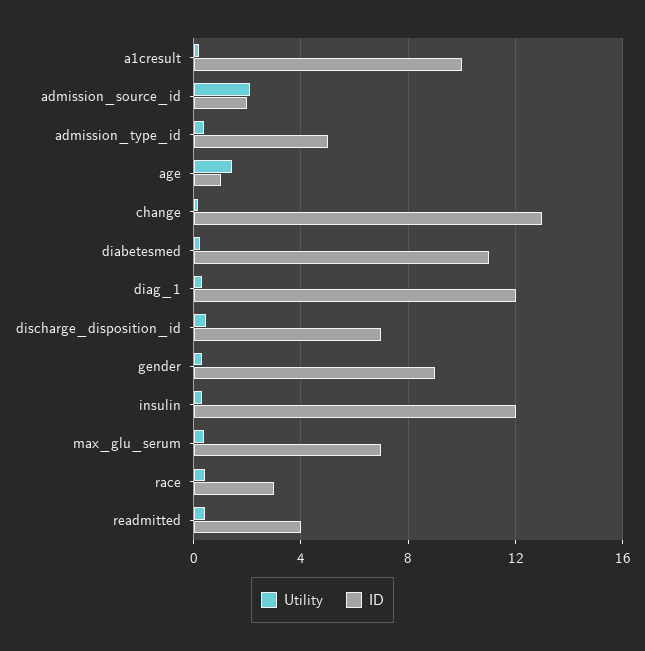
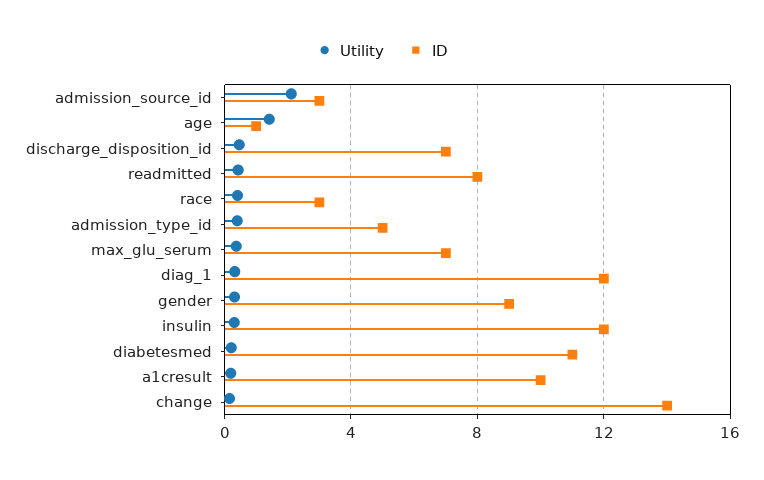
  {
    "Utility": {
      "a1cresult": 0,
      "admission_source_id": 2,
      "admission_type_id": 0.5,
      "age": 1.5,
      "change": 0,
      "diabetesmed": 0,
      "diag_1": 0.5,
      "discharge_disposition_id": 0.5,
      "gender": 0.5,
      "insulin": 0.5,
      "max_glu_serum": 0.5,
      "race": 0.5,
      "readmitted": 0.5
    },
    "ID": {
      "a1cresult": 10,
-     "admission_source_id": 2,
+     "admission_source_id": 3,
      "admission_type_id": 5,
      "age": 1,
-     "change": 13,
+     "change": 14,
      "diabetesmed": 11,
      "diag_1": 12,
      "discharge_disposition_id": 7,
      "gender": 9,
      "insulin": 12,
      "max_glu_serum": 7,
      "race": 3,
-     "readmitted": 4
+     "readmitted": 8
    }
  }

